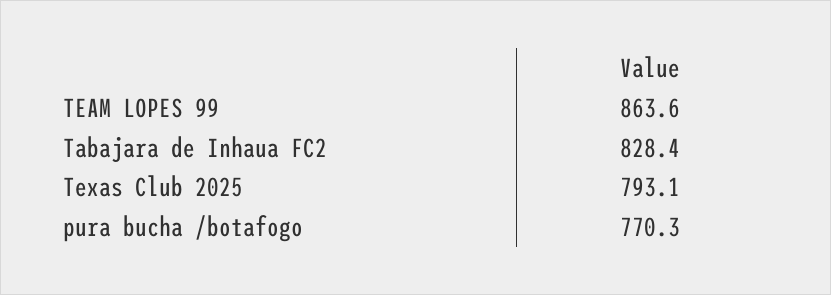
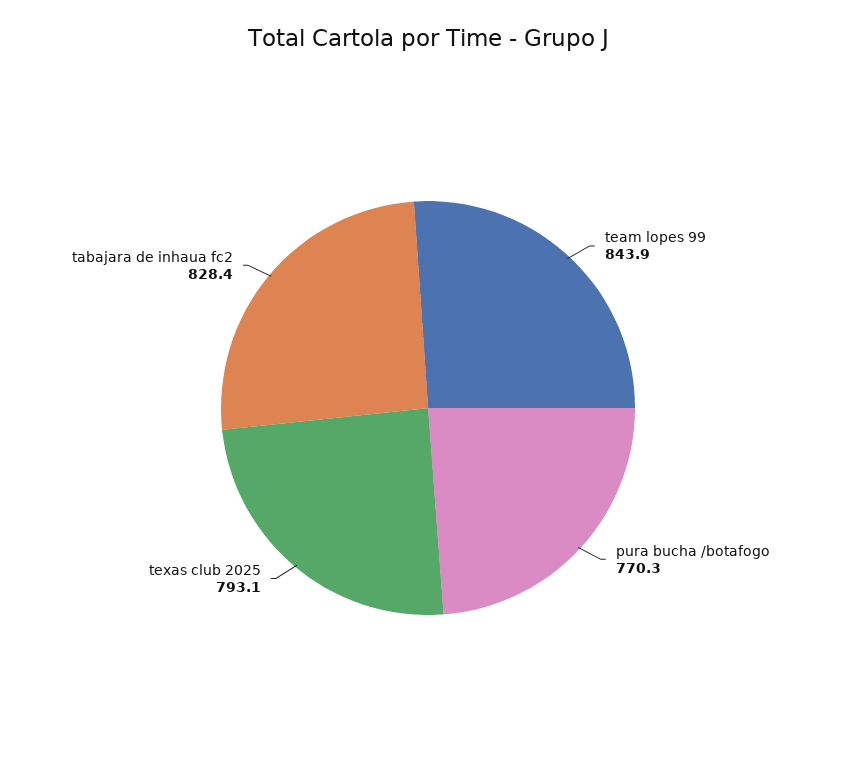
  {
-   "TEAM LOPES 99": 863.6,
+   "TEAM LOPES 99": 843.9,
    "Tabajara de Inhaua FC2": 828.4,
    "Texas Club 2025": 793.1,
    "pura bucha /botafogo": 770.3
  }

